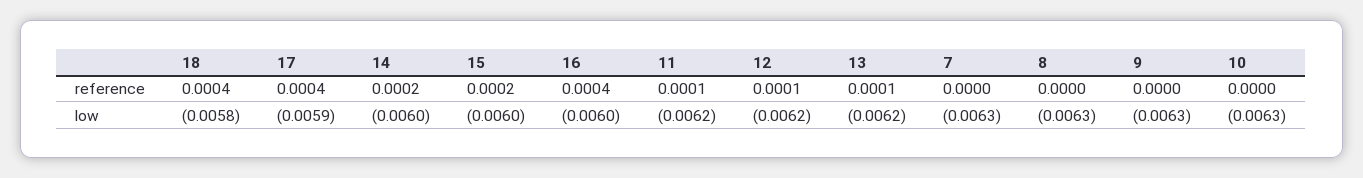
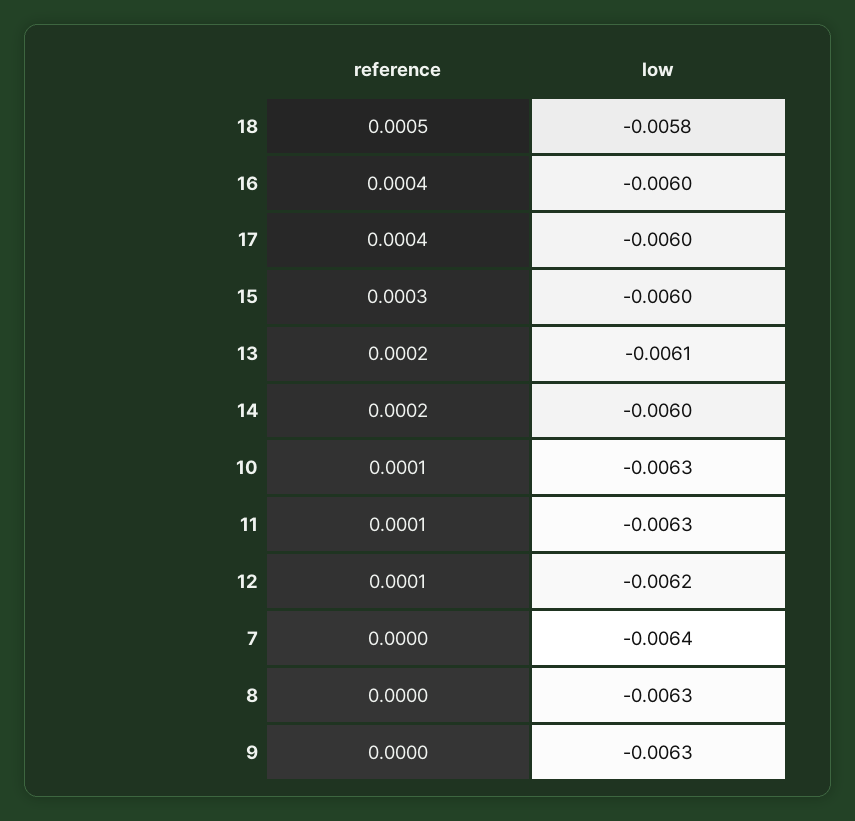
  {
    "18": {
-     "reference": 0.0004,
+     "reference": 0.0005,
      "low": -0.0058
    },
    "17": {
      "reference": 0.0004,
-     "low": -0.0059
+     "low": -0.006
    },
    "14": {
      "reference": 0.0002,
      "low": -0.006
    },
    "15": {
-     "reference": 0.0002,
+     "reference": 0.0003,
      "low": -0.006
    },
    "16": {
      "reference": 0.0004,
      "low": -0.006
    },
    "11": {
      "reference": 0.0001,
-     "low": -0.0062
+     "low": -0.0063
    },
    "12": {
      "reference": 0.0001,
      "low": -0.0062
    },
    "13": {
-     "reference": 0.0001,
+     "reference": 0.0002,
-     "low": -0.0062
+     "low": -0.0061
    },
    "7": {
      "reference": 0,
-     "low": -0.0063
+     "low": -0.0064
    },
    "8": {
      "reference": 0,
      "low": -0.0063
    },
    "9": {
      "reference": 0,
      "low": -0.0063
    },
    "10": {
-     "reference": 0,
+     "reference": 0.0001,
      "low": -0.0063
    }
  }

